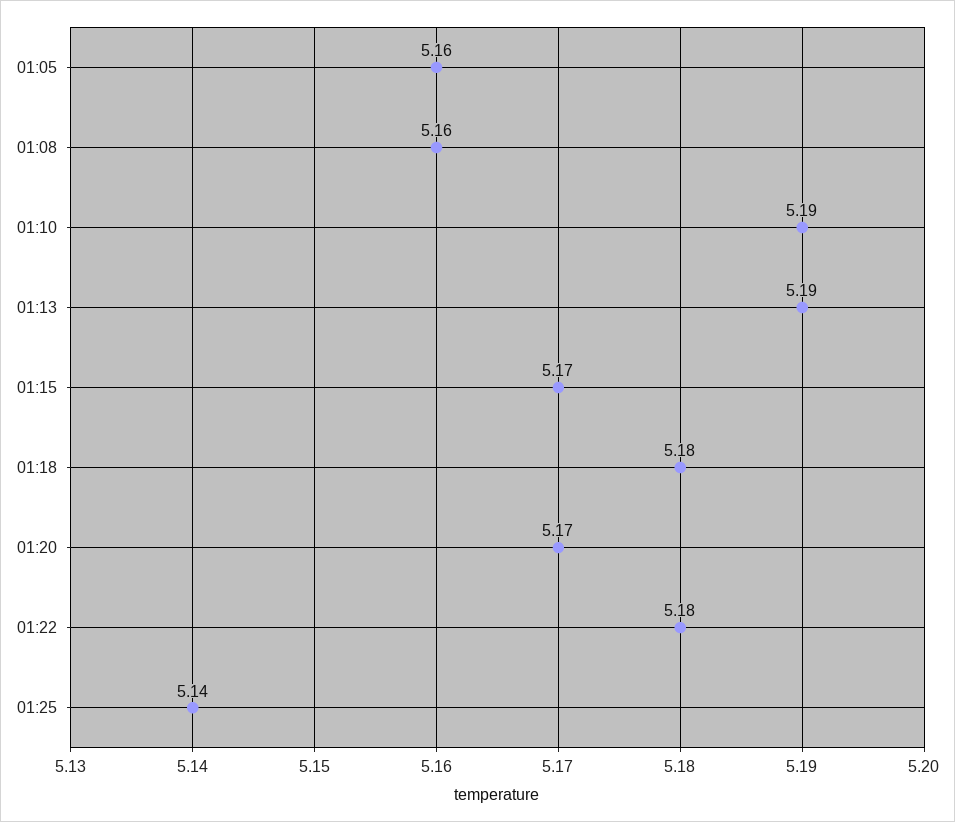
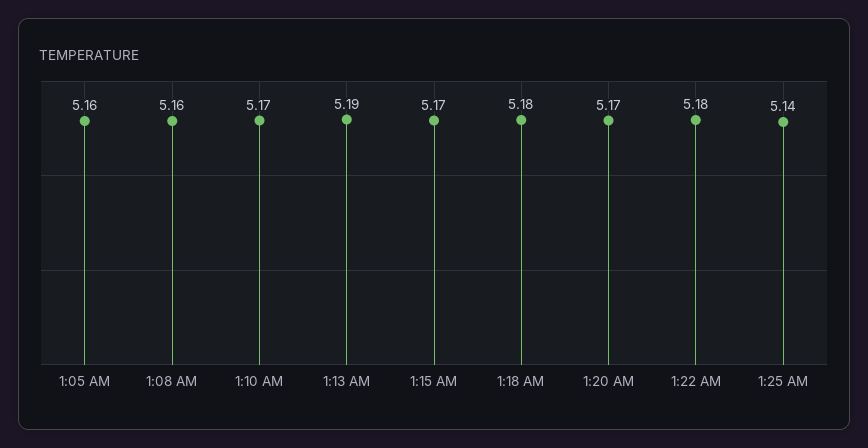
  {
    "01:05": 5.16,
    "01:08": 5.16,
-   "01:10": 5.19,
+   "01:10": 5.17,
    "01:13": 5.19,
    "01:15": 5.17,
    "01:18": 5.18,
    "01:20": 5.17,
    "01:22": 5.18,
    "01:25": 5.14
  }

